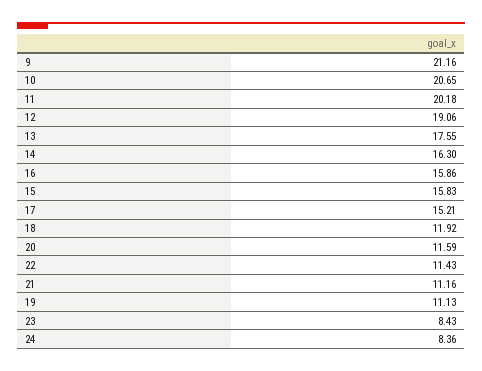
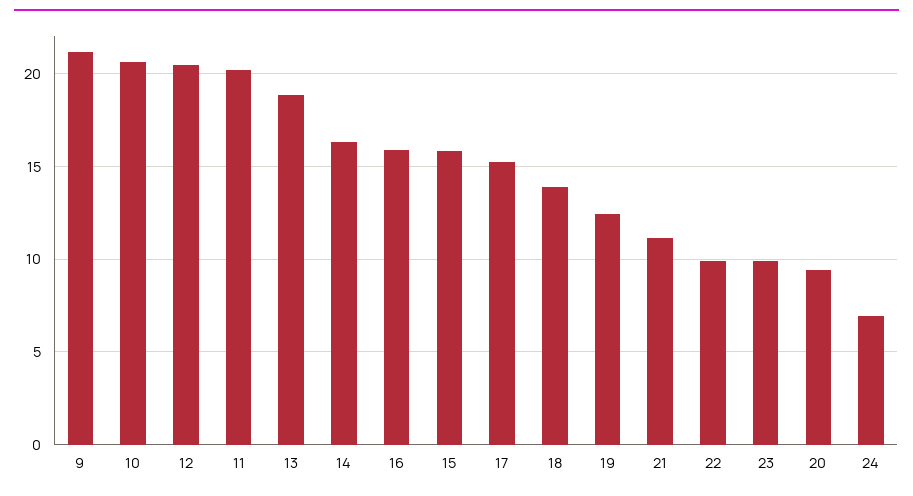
  {
    "9": 21.16,
    "10": 20.65,
    "11": 20.18,
-   "12": 19.06,
+   "12": 20.5,
-   "13": 17.55,
+   "13": 19,
    "14": 16.3,
    "16": 15.86,
    "15": 15.83,
    "17": 15.21,
-   "18": 11.92,
+   "18": 14,
-   "20": 11.59,
+   "20": 9.5,
-   "22": 11.43,
+   "22": 10,
    "21": 11.16,
-   "19": 11.13,
+   "19": 12.5,
-   "23": 8.43,
+   "23": 10,
-   "24": 8.36
+   "24": 7
  }

